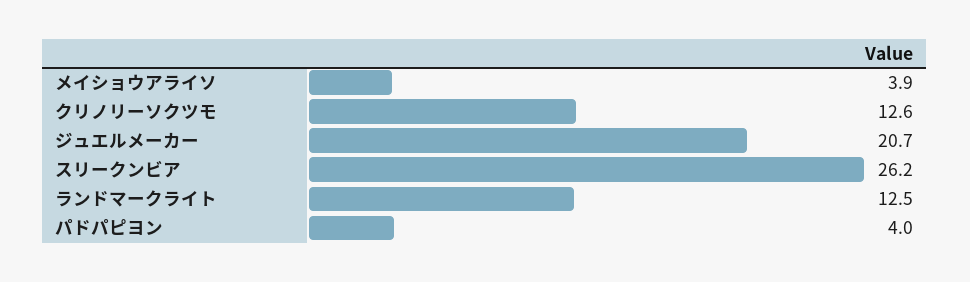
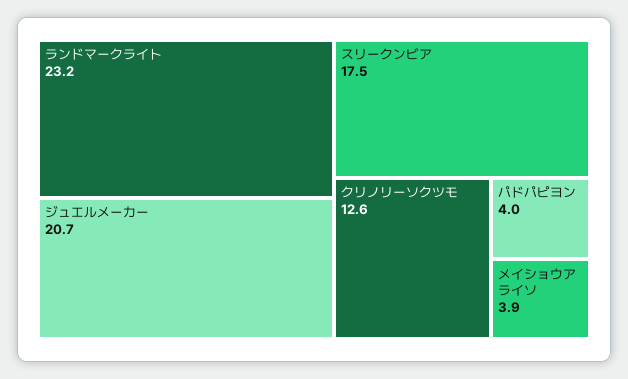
  {
    "メイショウアライソ": 3.9,
    "クリノリーソクツモ": 12.6,
    "ジュエルメーカー": 20.7,
-   "スリークンビア": 26.2,
+   "スリークンビア": 17.5,
-   "ランドマークライト": 12.5,
+   "ランドマークライト": 23.2,
    "パドパピヨン": 4
  }

